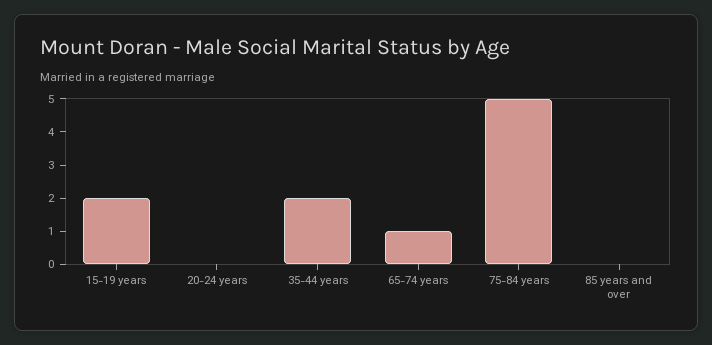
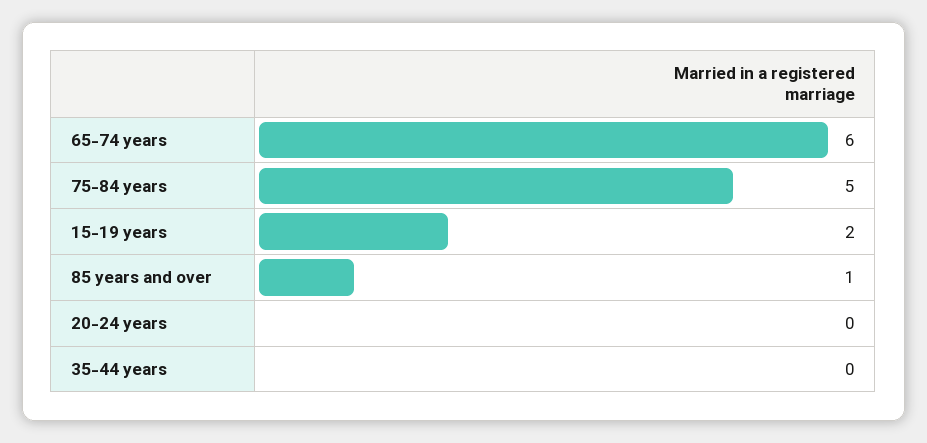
  {
    "15-19 years": 2,
    "20-24 years": 0,
-   "35-44 years": 2,
+   "35-44 years": 0,
-   "65-74 years": 1,
+   "65-74 years": 6,
    "75-84 years": 5,
-   "85 years and over": 0
+   "85 years and over": 1
  }

